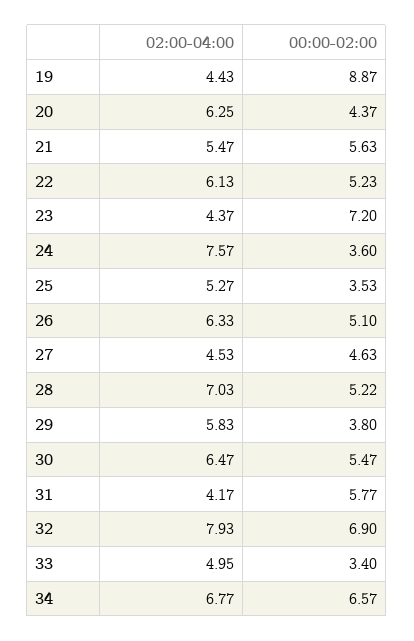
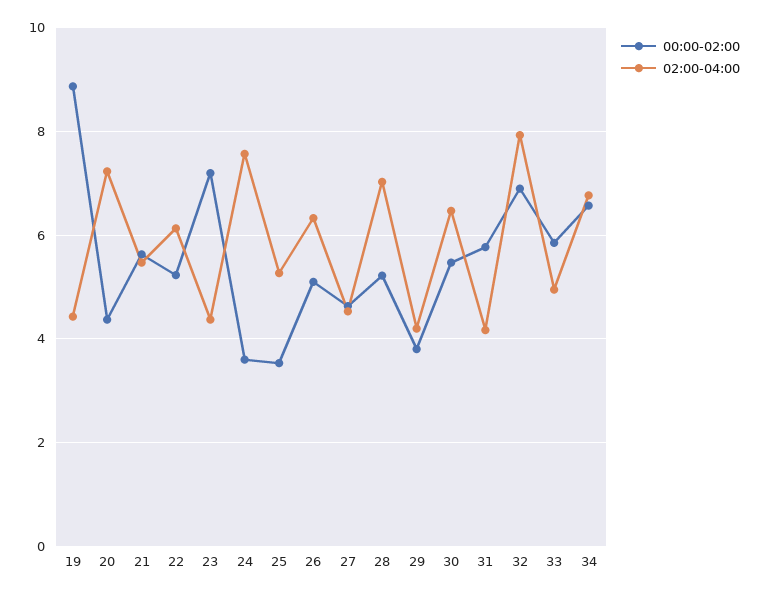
  {
    "02:00-04:00": {
      "19": 4.43,
-     "20": 6.25,
+     "20": 7.2,
      "21": 5.47,
      "22": 6.13,
      "23": 4.37,
      "24": 7.57,
      "25": 5.27,
      "26": 6.33,
      "27": 4.53,
      "28": 7.03,
-     "29": 5.83,
+     "29": 4.2,
      "30": 6.47,
      "31": 4.17,
      "32": 7.93,
      "33": 4.95,
      "34": 6.77
    },
    "00:00-02:00": {
      "19": 8.87,
      "20": 4.37,
      "21": 5.63,
      "22": 5.23,
      "23": 7.2,
      "24": 3.6,
      "25": 3.53,
      "26": 5.1,
      "27": 4.63,
      "28": 5.22,
      "29": 3.8,
      "30": 5.47,
      "31": 5.77,
      "32": 6.9,
-     "33": 3.4,
+     "33": 5.8,
      "34": 6.57
    }
  }

